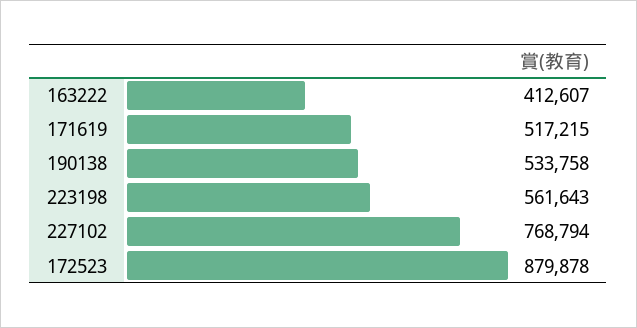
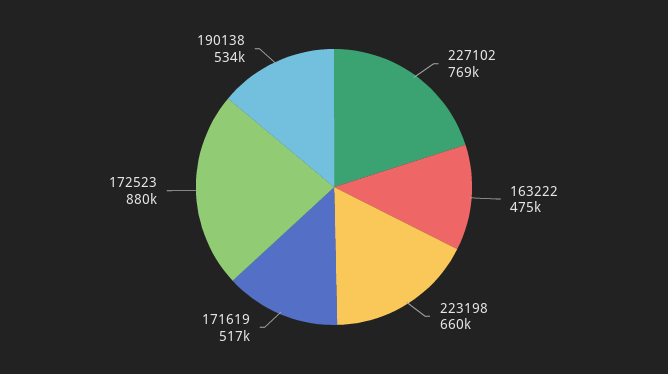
  {
-   "163222": 412607,
+   "163222": 475000,
    "171619": 517215,
    "190138": 533758,
-   "223198": 561643,
+   "223198": 660000,
    "227102": 768794,
    "172523": 879878
  }

